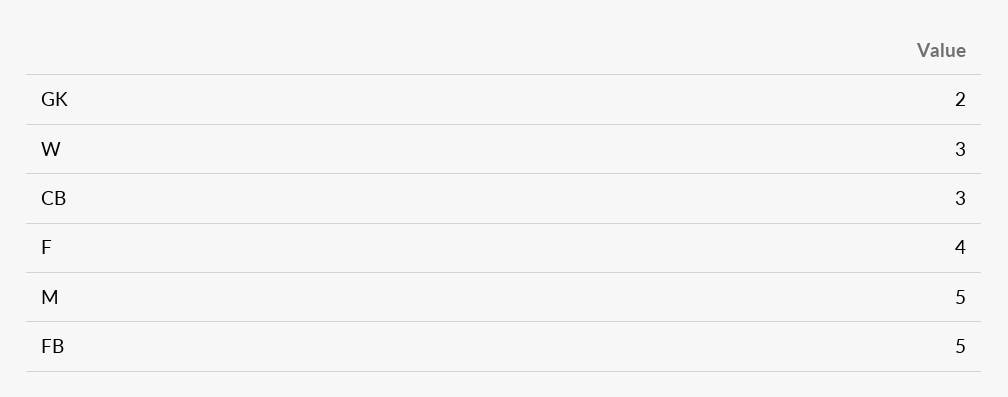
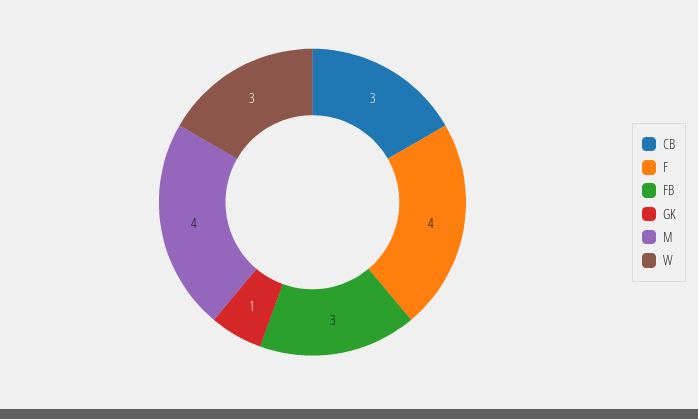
  {
-   "GK": 2,
+   "GK": 1,
    "W": 3,
    "CB": 3,
    "F": 4,
-   "M": 5,
+   "M": 4,
-   "FB": 5
+   "FB": 3
  }

